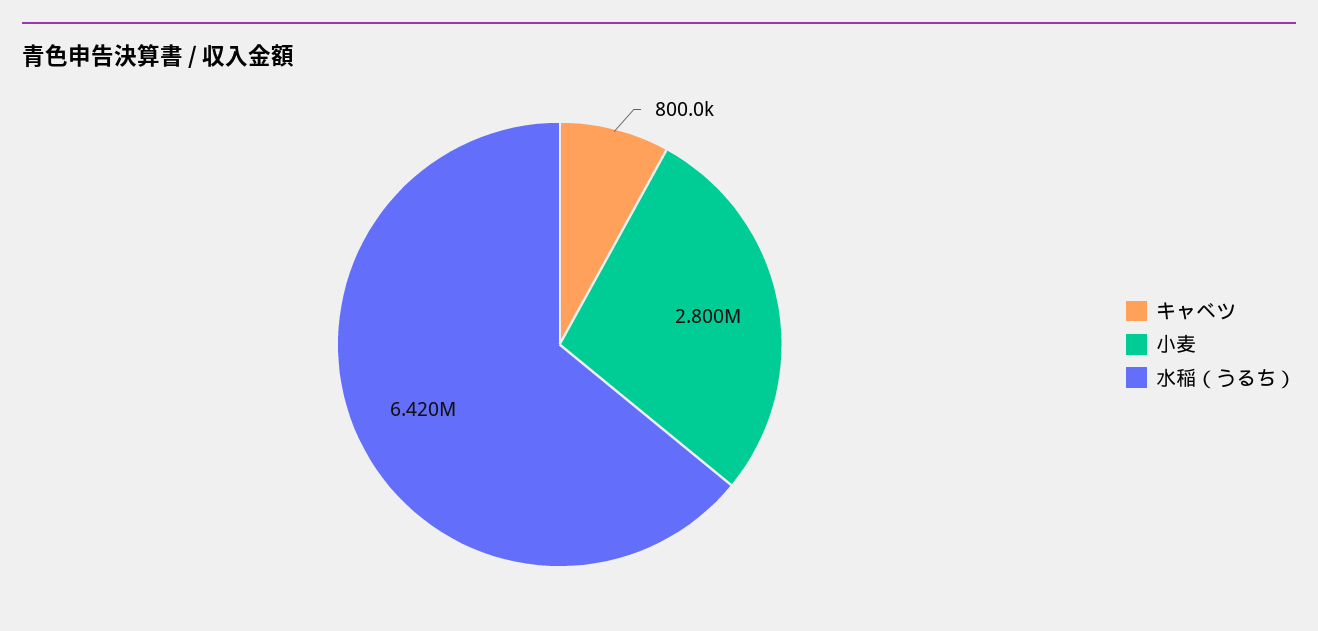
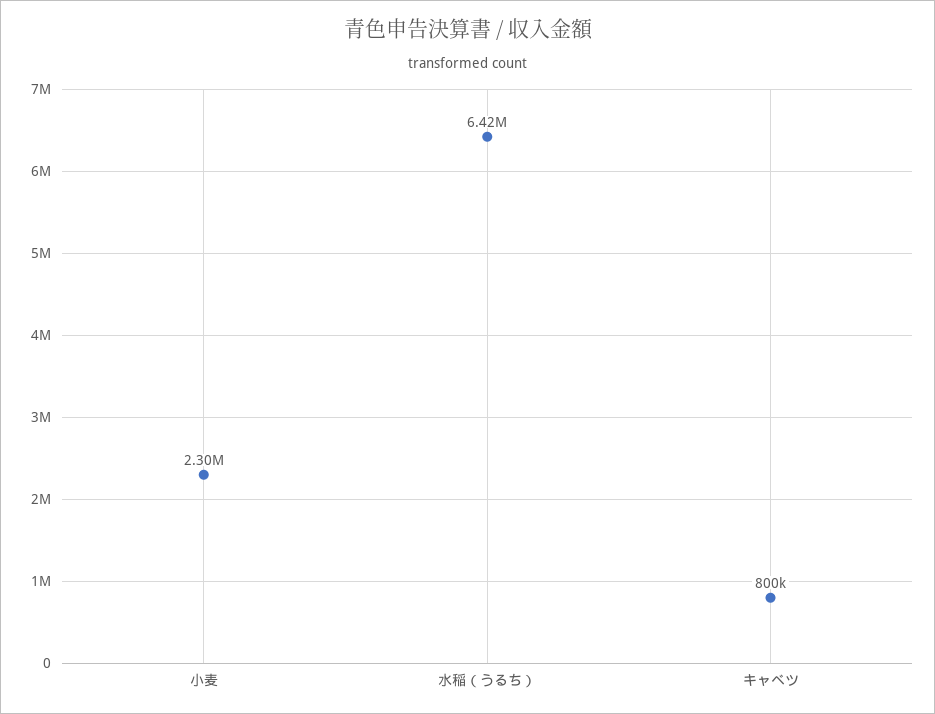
  {
    "キャベツ": 800000,
-   "小麦": 2800000,
+   "小麦": 2300000,
    "水稲（うるち）": 6420000
  }

